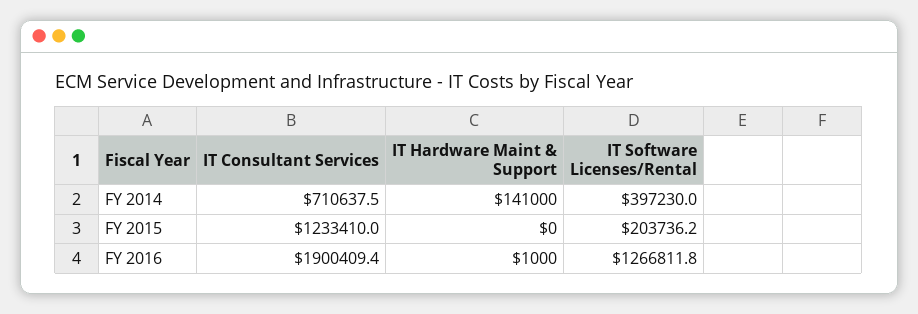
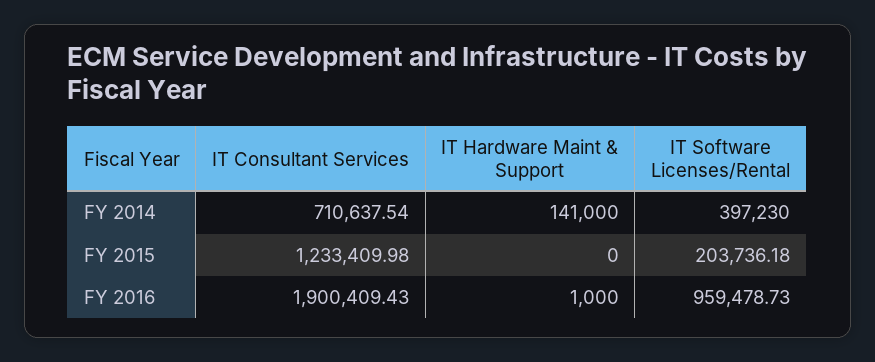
  {
    "IT Consultant Services": {
      "FY 2014": 710637.54,
      "FY 2015": 1233409.98,
      "FY 2016": 1900409.43
    },
    "IT Hardware Maint & Support": {
      "FY 2014": 141000,
      "FY 2015": 0,
      "FY 2016": 1000
    },
    "IT Software Licenses/Rental": {
      "FY 2014": 397230,
      "FY 2015": 203736.18,
-     "FY 2016": 1266811.8
+     "FY 2016": 959478.73
    }
  }

